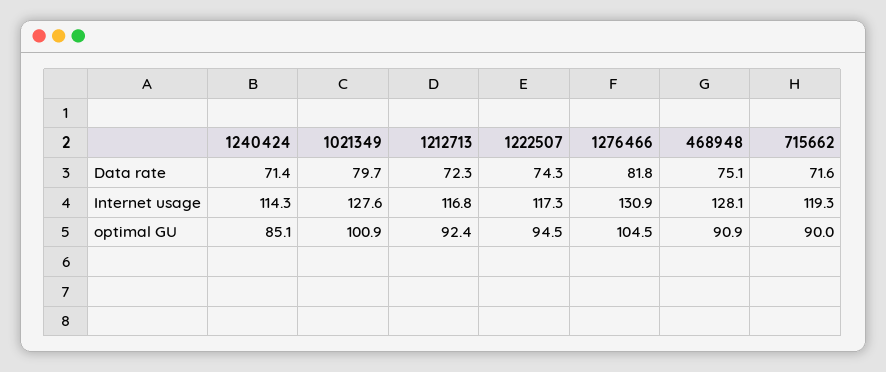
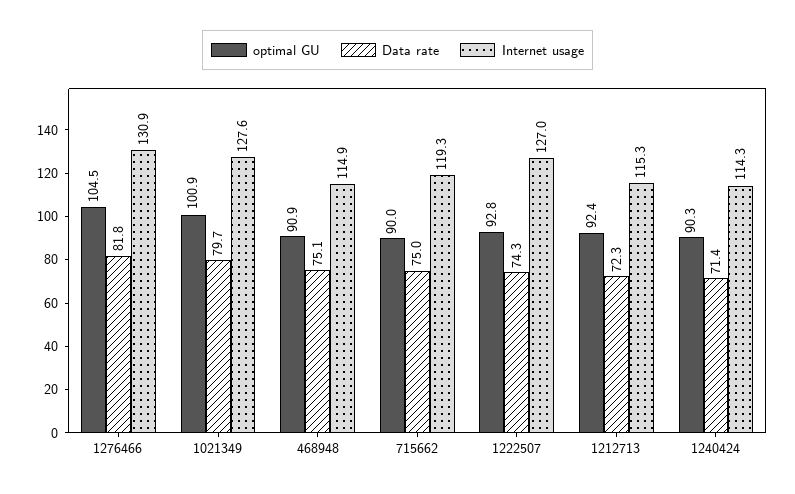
  {
    "Data rate": {
      "1240424": 71.4,
      "1021349": 79.7,
      "1212713": 72.3,
      "1222507": 74.3,
      "1276466": 81.8,
      "468948": 75.1,
-     "715662": 71.6
+     "715662": 75
    },
    "Internet usage": {
      "1240424": 114.3,
      "1021349": 127.6,
-     "1212713": 116.8,
+     "1212713": 115.3,
-     "1222507": 117.3,
+     "1222507": 127,
      "1276466": 130.9,
-     "468948": 128.1,
+     "468948": 114.9,
      "715662": 119.3
    },
    "optimal GU": {
-     "1240424": 85.1,
+     "1240424": 90.3,
      "1021349": 100.9,
      "1212713": 92.4,
-     "1222507": 94.5,
+     "1222507": 92.8,
      "1276466": 104.5,
      "468948": 90.9,
      "715662": 90
    }
  }

